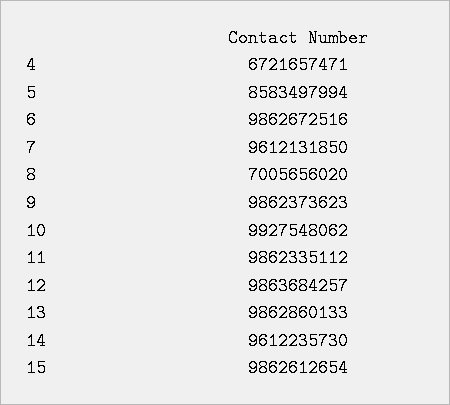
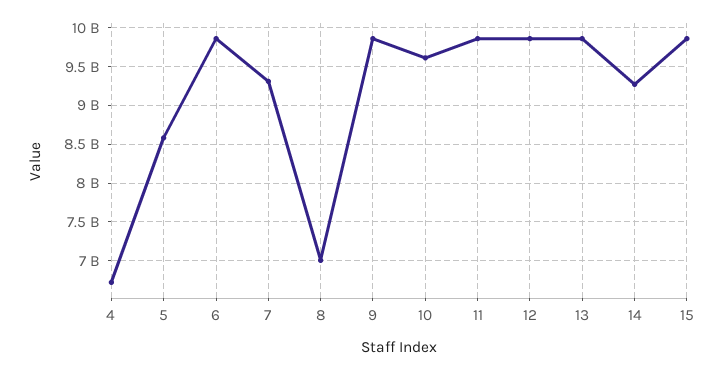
  {
    "4": 6721657471,
    "5": 8583497994,
    "6": 9862672516,
-   "7": 9612131850,
+   "7": 9300000000,
    "8": 7005656020,
    "9": 9862373623,
-   "10": 9927548062,
+   "10": 9600000000,
    "11": 9862335112,
    "12": 9863684257,
    "13": 9862860133,
-   "14": 9612235730,
+   "14": 9300000000,
    "15": 9862612654
  }

